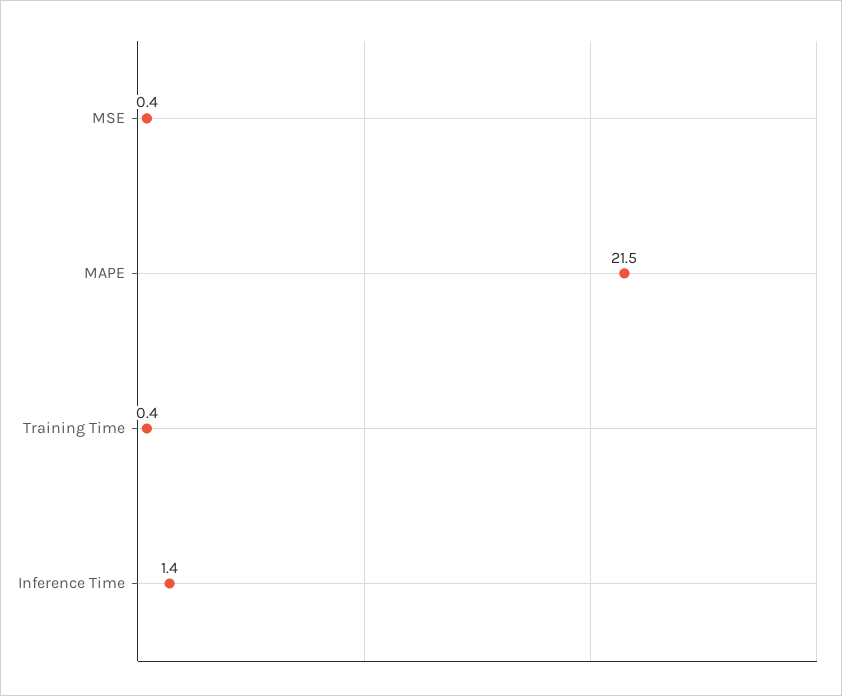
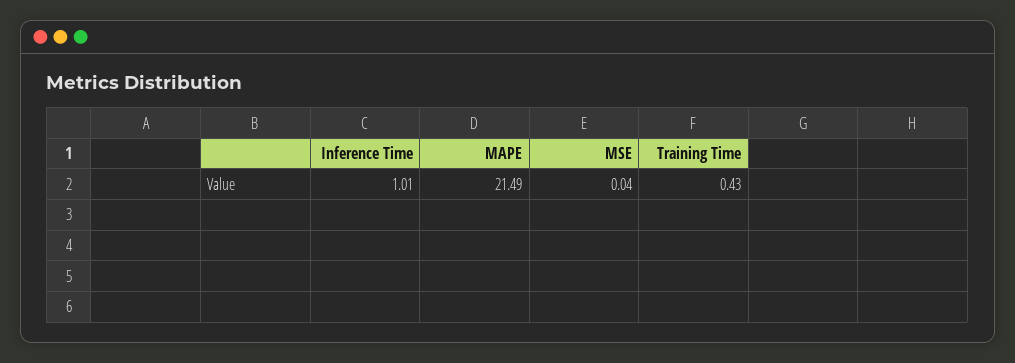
  {
-   "MSE": 0.4,
+   "MSE": 0.04,
    "MAPE": 21.49,
    "Training Time": 0.43,
-   "Inference Time": 1.4
+   "Inference Time": 1.01
  }

